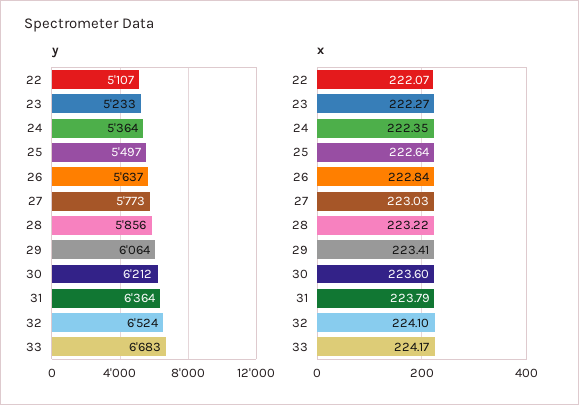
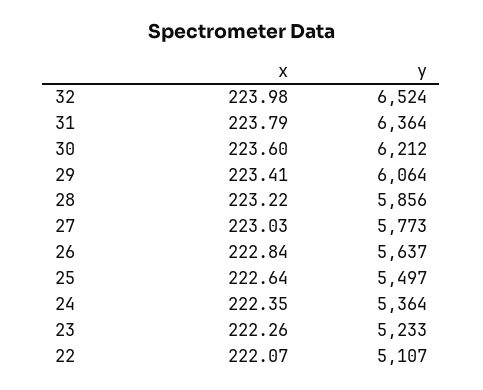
  {
    "y": {
      "22": 5107,
      "23": 5233,
      "24": 5364,
      "25": 5497,
      "26": 5637,
      "27": 5773,
      "28": 5856,
      "29": 6064,
      "30": 6212,
      "31": 6364,
-     "32": 6524,
+     "32": 6524
-     "33": 6683
    },
    "x": {
      "22": 222.07,
-     "23": 222.27,
+     "23": 222.26,
      "24": 222.35,
      "25": 222.64,
      "26": 222.84,
      "27": 223.03,
      "28": 223.22,
      "29": 223.41,
      "30": 223.6,
      "31": 223.79,
-     "32": 224.1,
+     "32": 223.98
-     "33": 224.17
    }
  }

